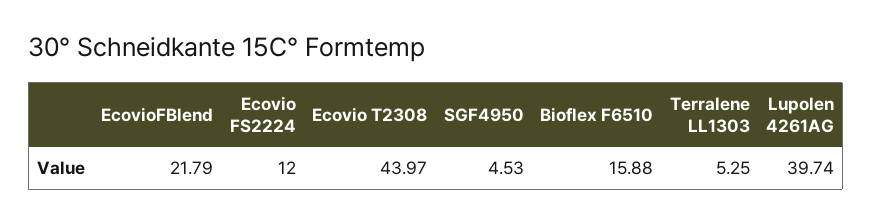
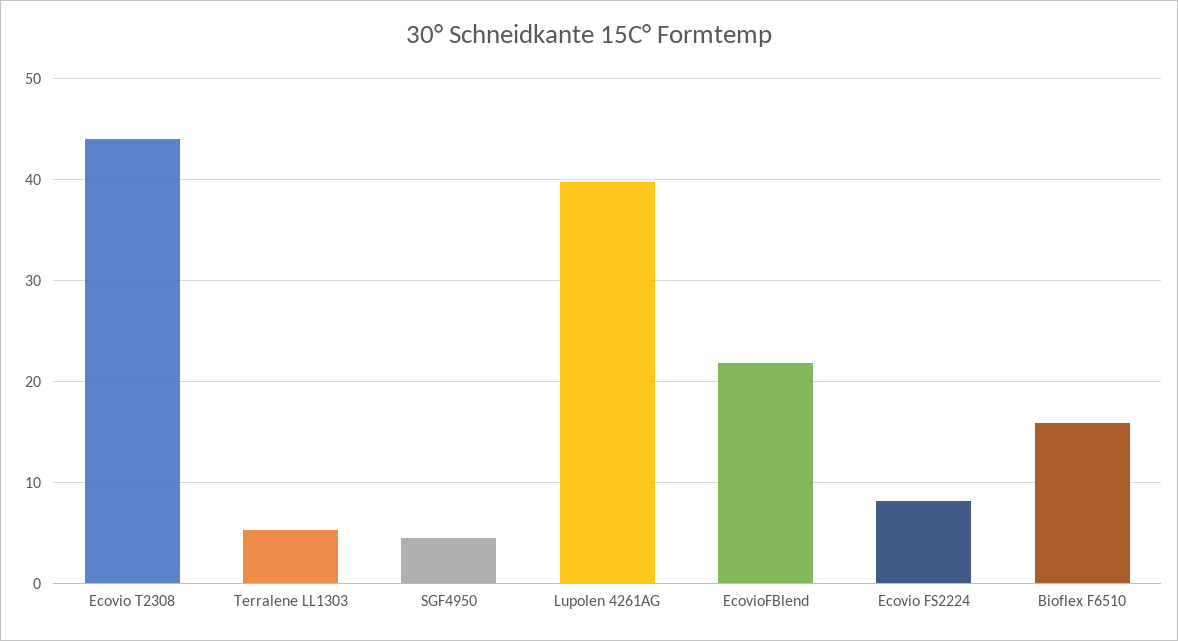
  {
    "EcovioFBlend": 21.79,
-   "Ecovio FS2224": 12,
+   "Ecovio FS2224": 8,
    "Ecovio T2308": 43.97,
    "SGF4950": 4.53,
    "Bioflex F6510": 15.88,
    "Terralene LL1303": 5.25,
    "Lupolen 4261AG": 39.74
  }

